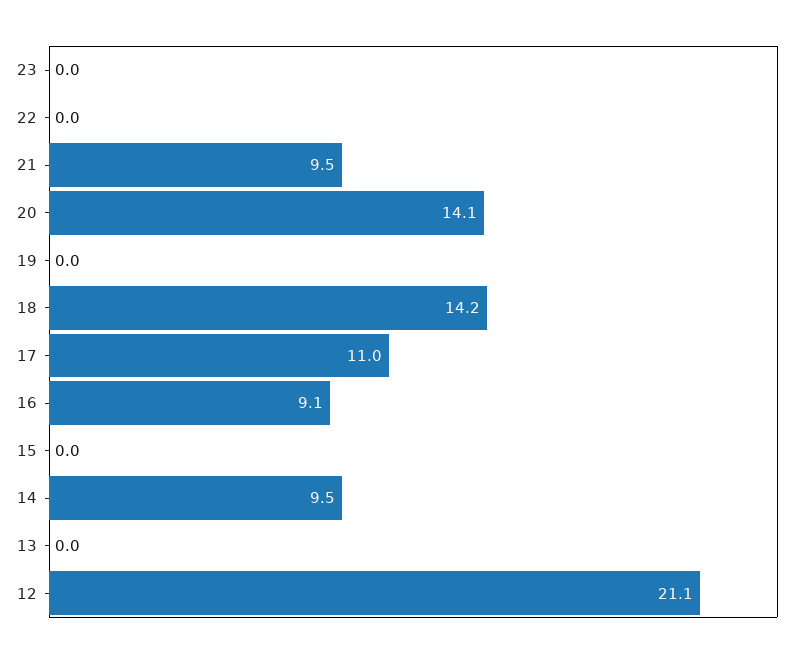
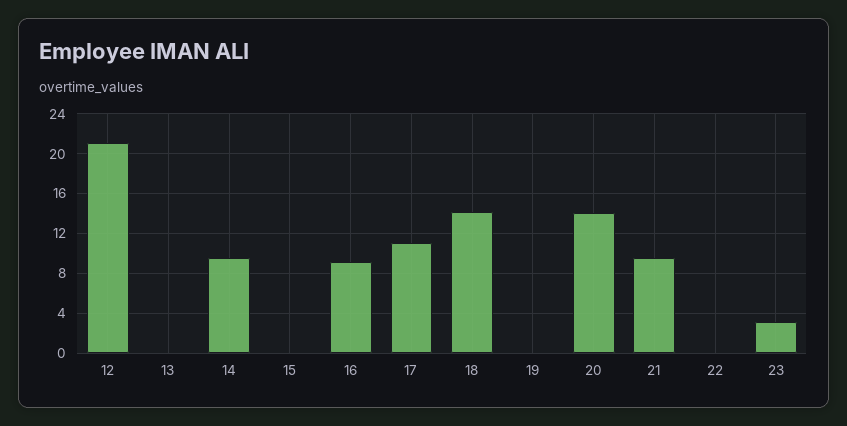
  {
-   "23": 0,
+   "23": 3,
    "22": 0,
    "21": 9.5,
    "20": 14.1,
    "19": 0,
    "18": 14.2,
    "17": 11,
    "16": 9.1,
    "15": 0,
    "14": 9.5,
    "13": 0,
    "12": 21.1
  }

